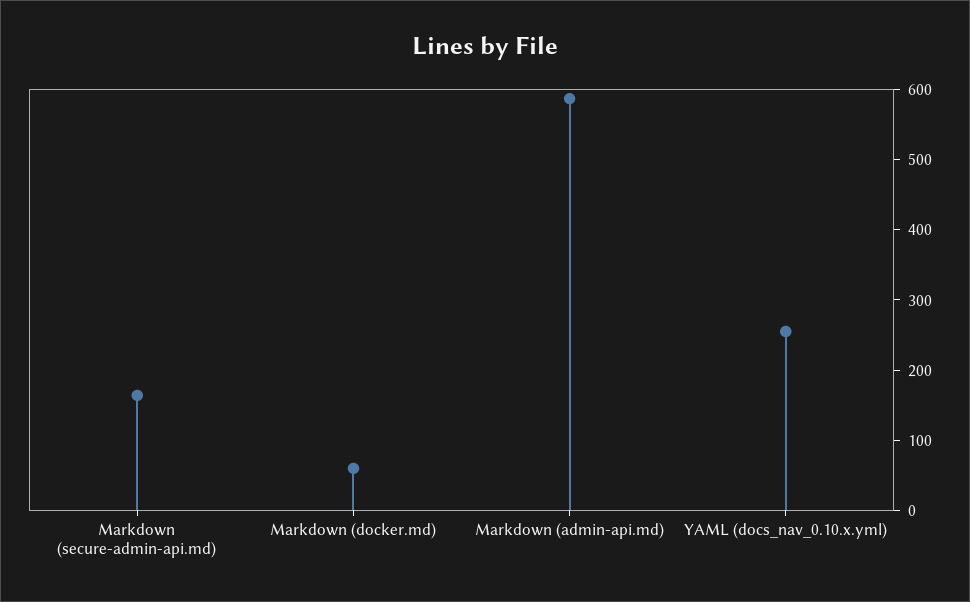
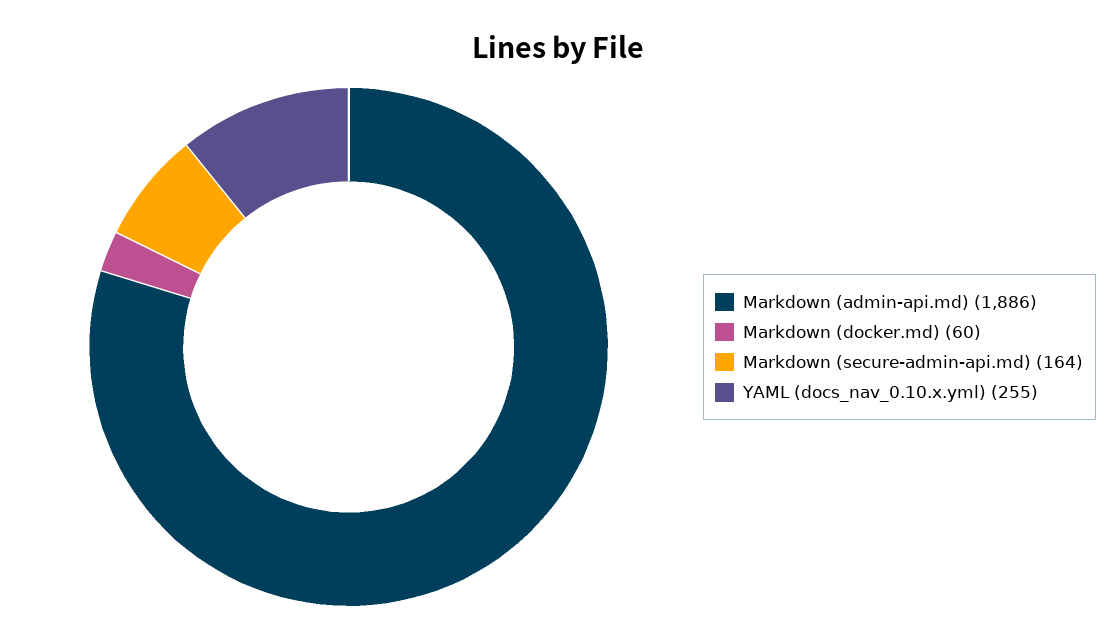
  {
    "Markdown (secure-admin-api.md)": 164,
    "Markdown (docker.md)": 60,
-   "Markdown (admin-api.md)": 580,
+   "Markdown (admin-api.md)": 1886,
    "YAML (docs_nav_0.10.x.yml)": 255
  }

